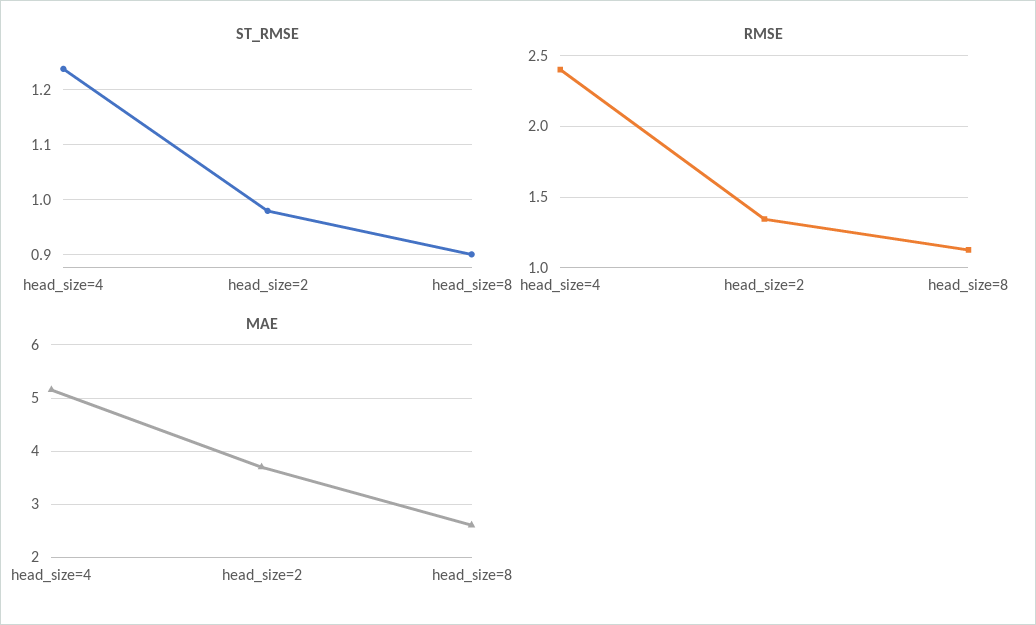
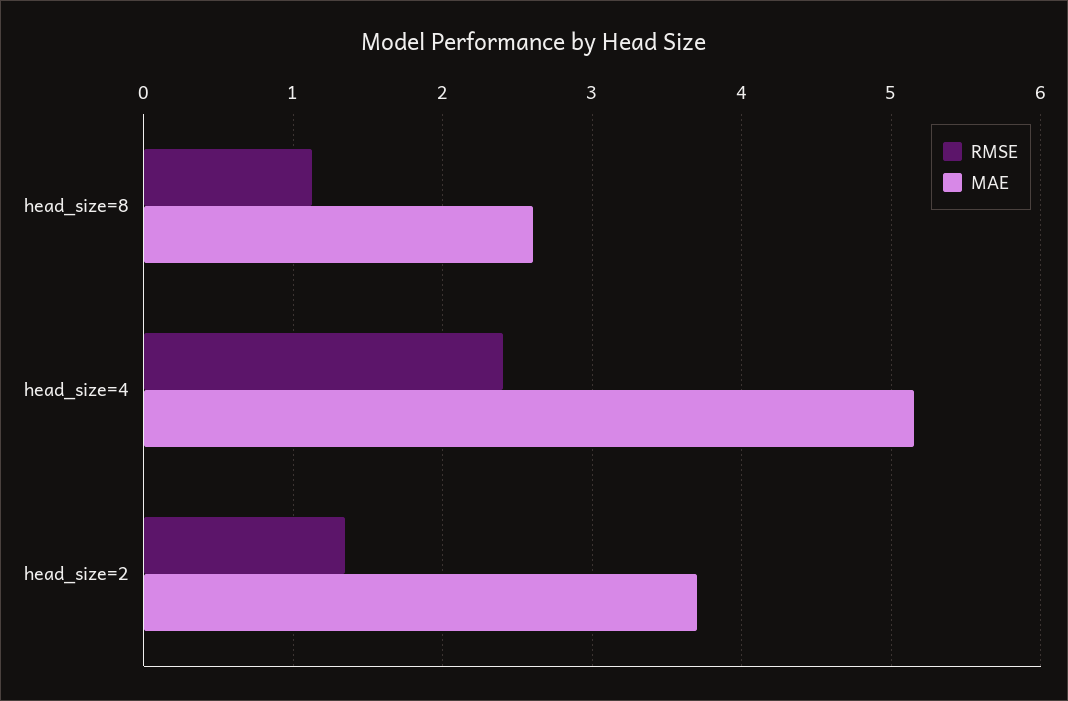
  {
-   "ST_RMSE": {
-     "head_size=4": 1.24,
-     "head_size=2": 0.98,
-     "head_size=8": 0.9
-   },
    "RMSE": {
      "head_size=4": 2.4,
      "head_size=2": 1.35,
      "head_size=8": 1.15
    },
    "MAE": {
      "head_size=4": 5.2,
      "head_size=2": 3.7,
      "head_size=8": 2.6
    }
  }

